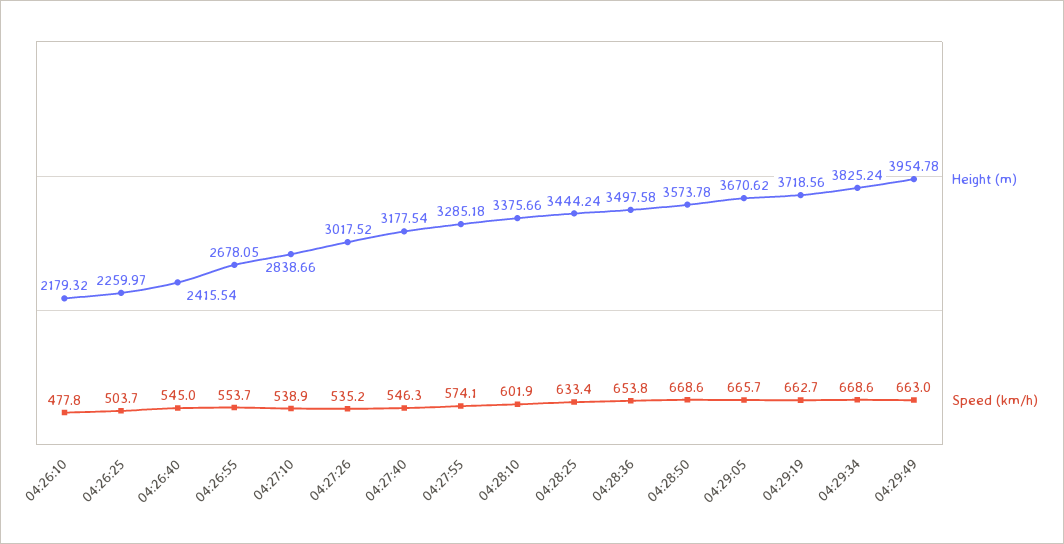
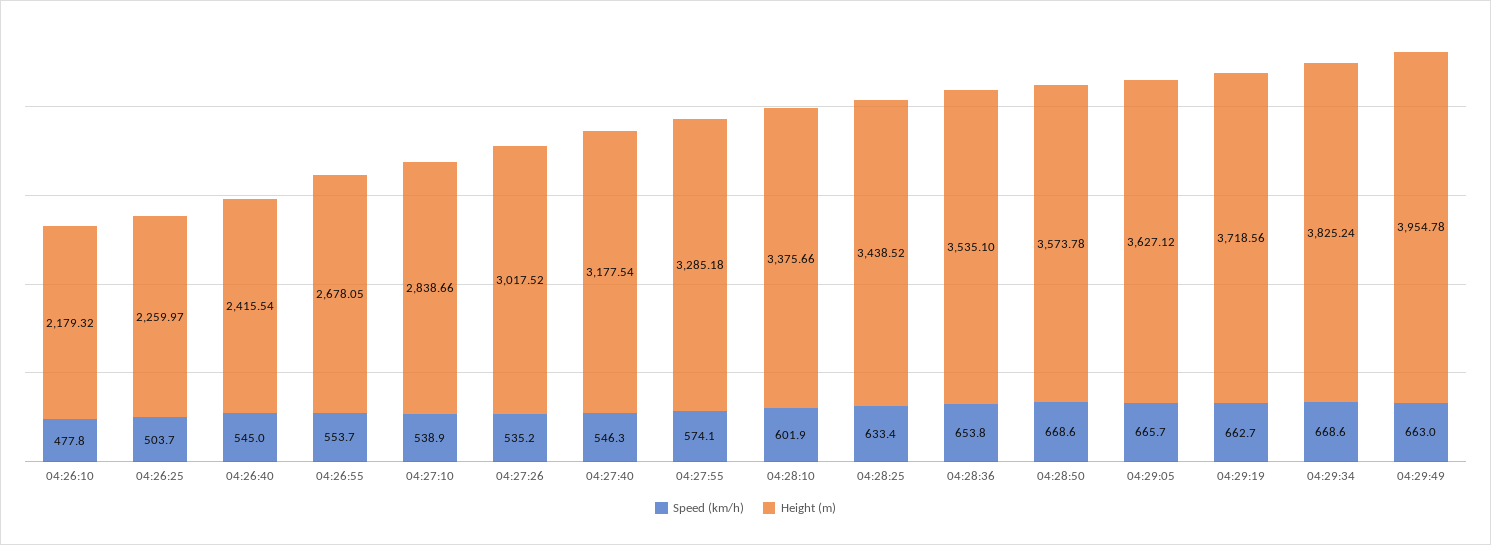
  {
    "Height (m)": {
      "04:26:10": 2179.32,
      "04:26:25": 2259.97,
      "04:26:40": 2415.54,
      "04:26:55": 2678.05,
      "04:27:10": 2838.66,
      "04:27:26": 3017.52,
      "04:27:40": 3177.54,
      "04:27:55": 3285.18,
      "04:28:10": 3375.66,
-     "04:28:25": 3444.24,
+     "04:28:25": 3438.52,
-     "04:28:36": 3497.58,
+     "04:28:36": 3535.1,
      "04:28:50": 3573.78,
-     "04:29:05": 3670.62,
+     "04:29:05": 3627.12,
      "04:29:19": 3718.56,
      "04:29:34": 3825.24,
      "04:29:49": 3954.78
    },
    "Speed (km/h)": {
      "04:26:10": 477.8,
      "04:26:25": 503.7,
      "04:26:40": 545,
      "04:26:55": 553.7,
      "04:27:10": 538.9,
      "04:27:26": 535.2,
      "04:27:40": 546.3,
      "04:27:55": 574.1,
      "04:28:10": 601.9,
      "04:28:25": 633.4,
      "04:28:36": 653.8,
      "04:28:50": 668.6,
      "04:29:05": 665.7,
      "04:29:19": 662.7,
      "04:29:34": 668.6,
      "04:29:49": 663
    }
  }

